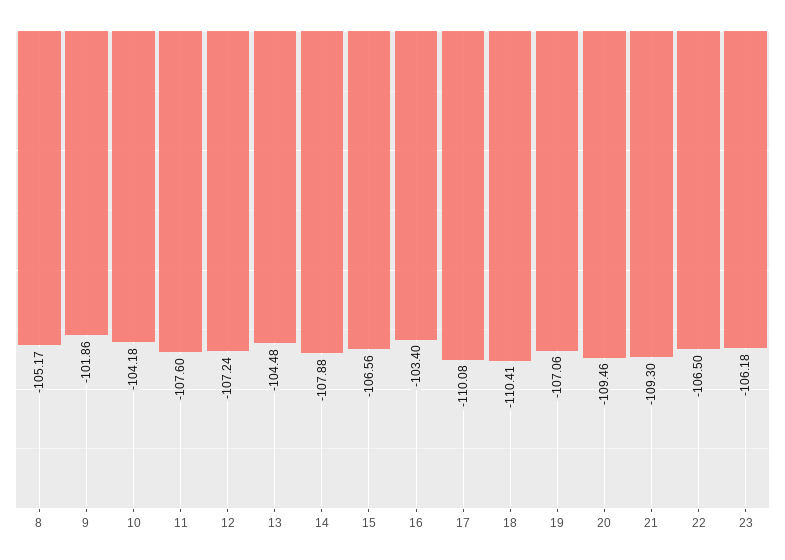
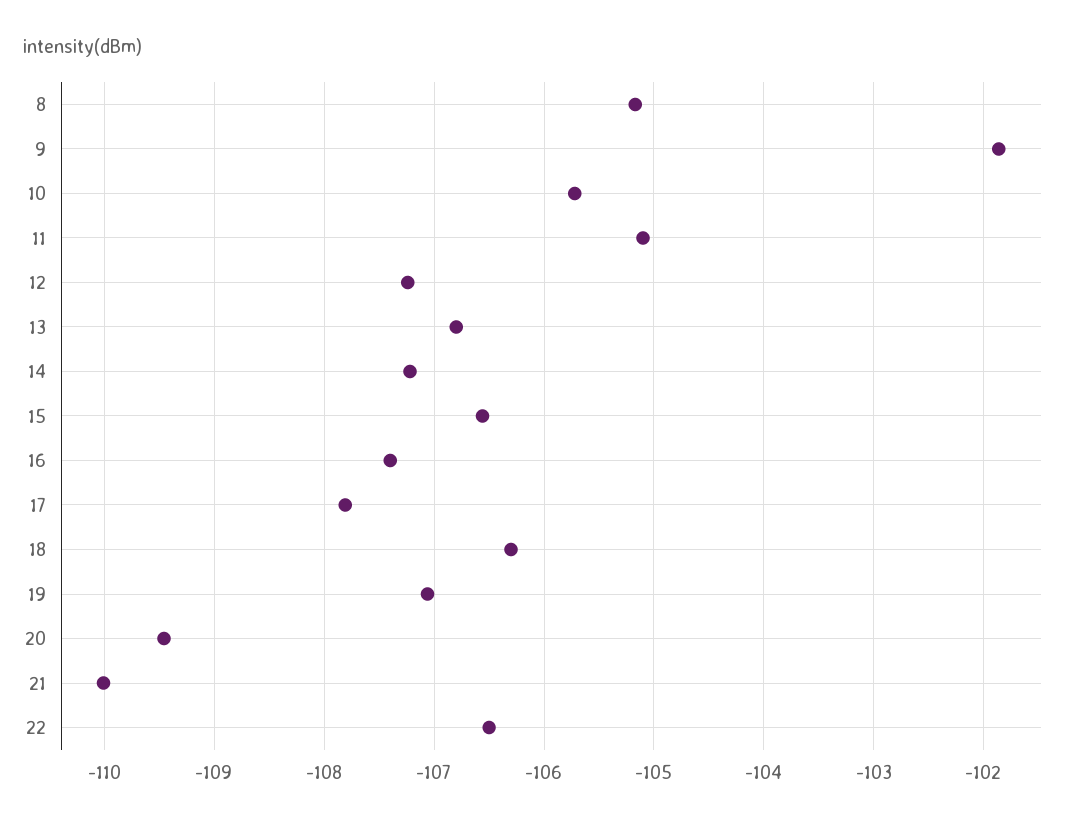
  {
    "8": -105.17,
    "9": -101.86,
-   "10": -104.18,
+   "10": -105.7,
-   "11": -107.6,
+   "11": -105.1,
    "12": -107.24,
-   "13": -104.48,
+   "13": -106.8,
-   "14": -107.88,
+   "14": -107.2,
    "15": -106.56,
-   "16": -103.4,
+   "16": -107.4,
-   "17": -110.08,
+   "17": -107.8,
-   "18": -110.41,
+   "18": -106.3,
    "19": -107.06,
    "20": -109.46,
-   "21": -109.3,
+   "21": -110,
-   "22": -106.5,
+   "22": -106.5
-   "23": -106.18
  }

